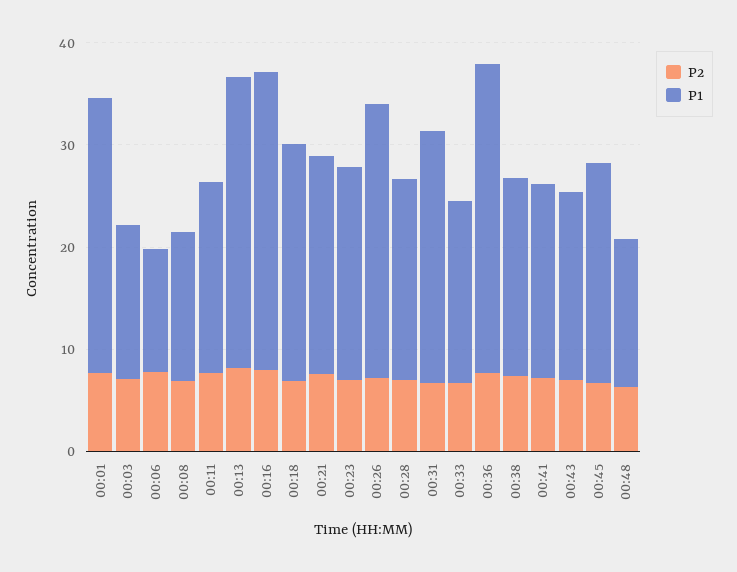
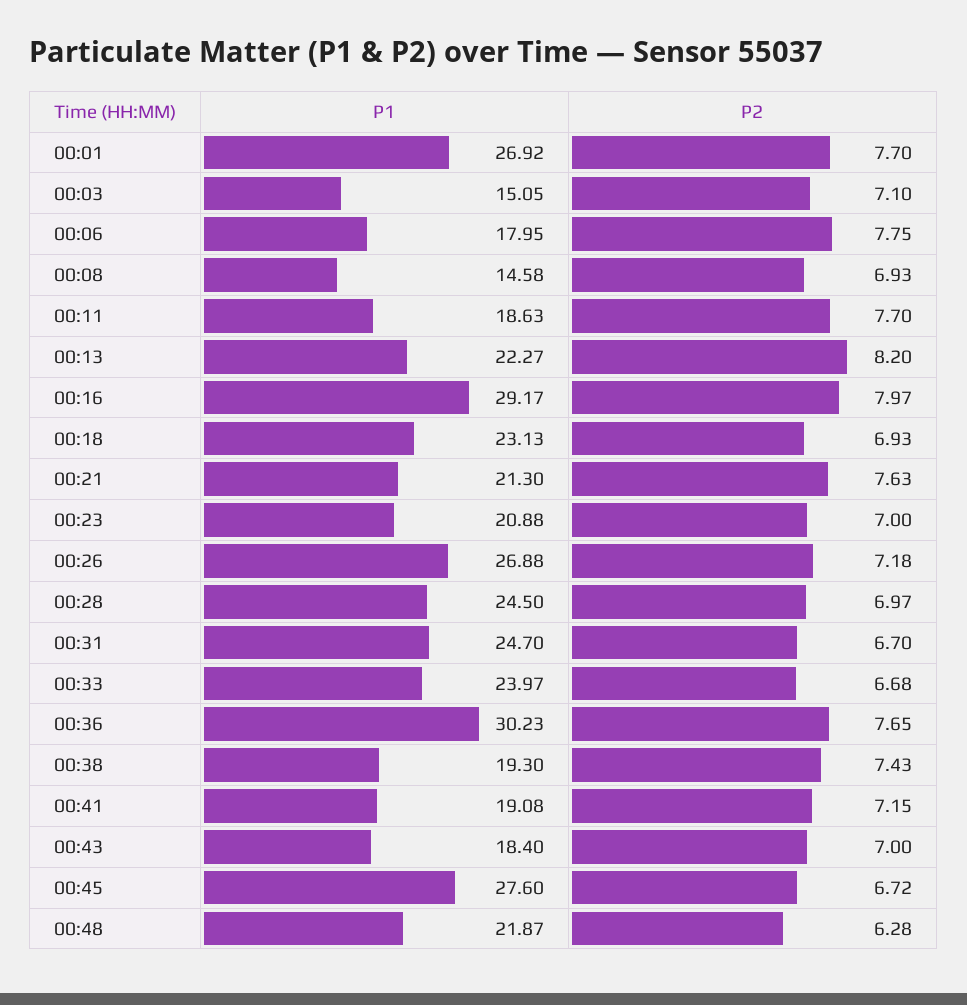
  {
    "P2": {
      "00:01": 7.7,
      "00:03": 7.1,
      "00:06": 7.75,
      "00:08": 6.93,
      "00:11": 7.7,
      "00:13": 8.2,
      "00:16": 7.97,
      "00:18": 6.93,
      "00:21": 7.63,
      "00:23": 7,
      "00:26": 7.18,
      "00:28": 6.97,
      "00:31": 6.7,
      "00:33": 6.68,
      "00:36": 7.65,
      "00:38": 7.43,
      "00:41": 7.15,
      "00:43": 7,
      "00:45": 6.72,
      "00:48": 6.28
    },
    "P1": {
      "00:01": 26.92,
      "00:03": 15.05,
-     "00:06": 12,
+     "00:06": 17.95,
      "00:08": 14.58,
      "00:11": 18.63,
-     "00:13": 28,
+     "00:13": 22.27,
      "00:16": 29.17,
      "00:18": 23.13,
      "00:21": 21.3,
      "00:23": 20.88,
      "00:26": 26.88,
-     "00:28": 20,
+     "00:28": 24.5,
      "00:31": 24.7,
-     "00:33": 18,
+     "00:33": 23.97,
      "00:36": 30.23,
      "00:38": 19.3,
      "00:41": 19.08,
      "00:43": 18.4,
-     "00:45": 22,
+     "00:45": 27.6,
-     "00:48": 14
+     "00:48": 21.87
    }
  }

